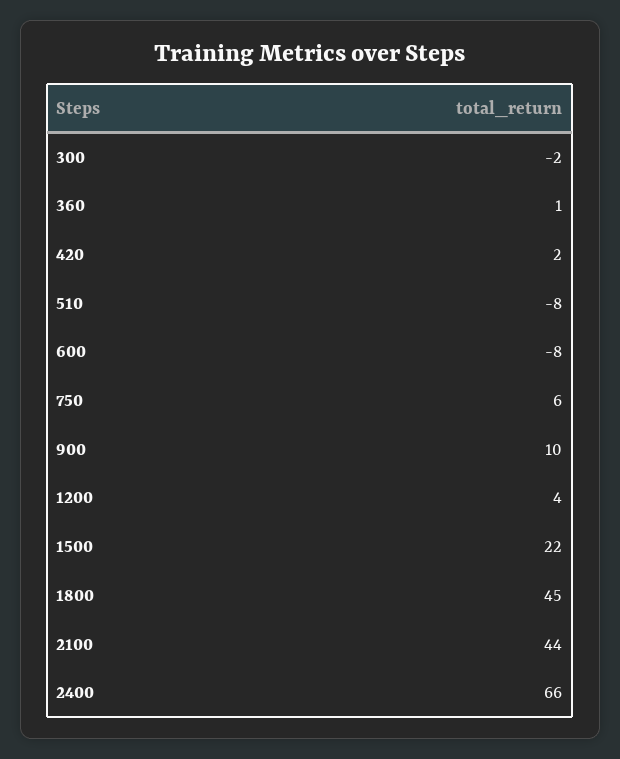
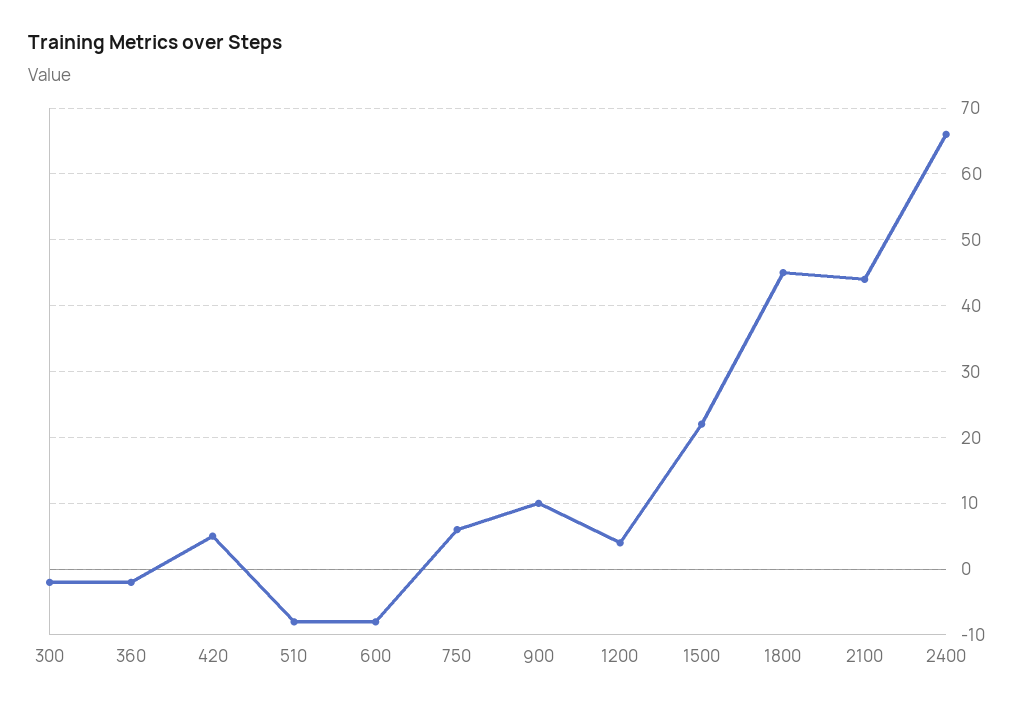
  {
    "300": -2,
-   "360": 1,
+   "360": -2,
-   "420": 2,
+   "420": 5,
    "510": -8,
    "600": -8,
    "750": 6,
    "900": 10,
    "1200": 4,
    "1500": 22,
    "1800": 45,
    "2100": 44,
    "2400": 66
  }

